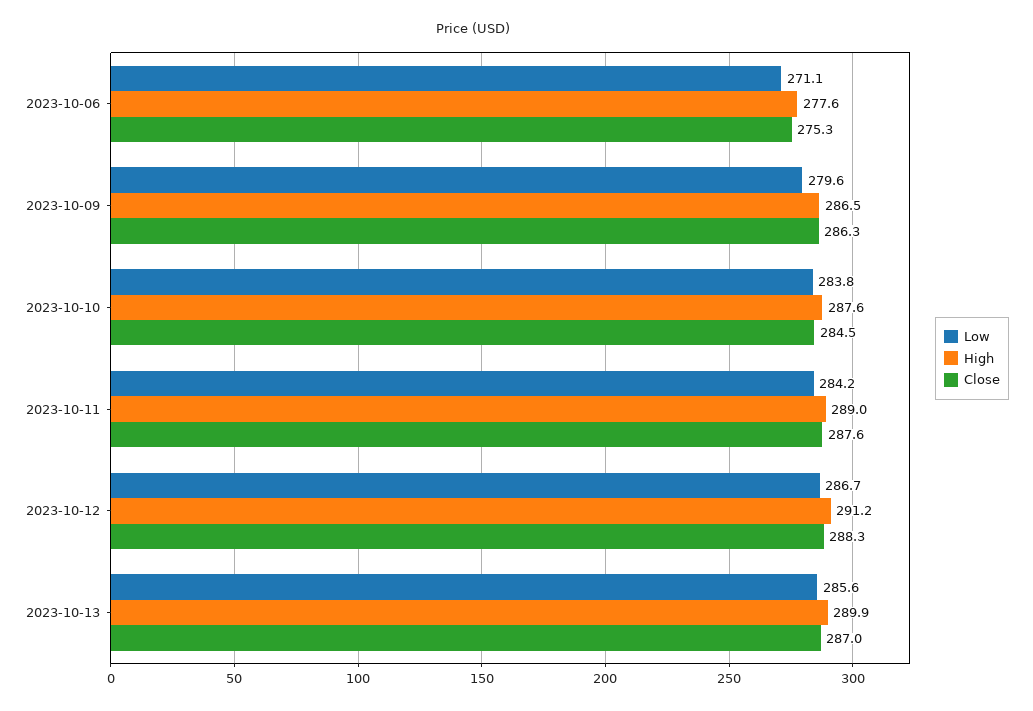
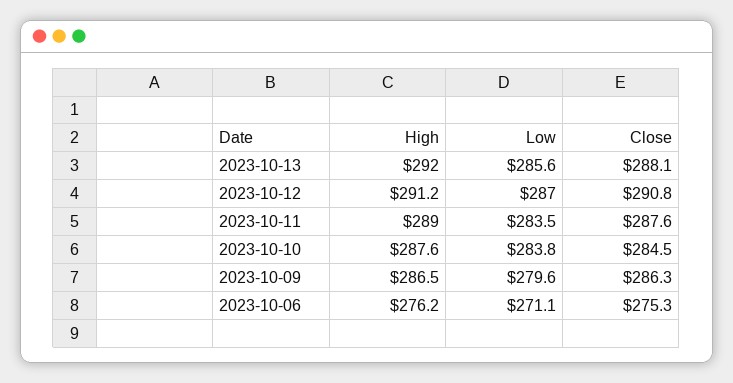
  {
    "Low": {
      "2023-10-06": 271.1,
      "2023-10-09": 279.6,
      "2023-10-10": 283.8,
-     "2023-10-11": 284.2,
+     "2023-10-11": 283.5,
-     "2023-10-12": 286.7,
+     "2023-10-12": 287,
      "2023-10-13": 285.6
    },
    "High": {
-     "2023-10-06": 277.6,
+     "2023-10-06": 276.2,
      "2023-10-09": 286.5,
      "2023-10-10": 287.6,
      "2023-10-11": 289,
      "2023-10-12": 291.2,
-     "2023-10-13": 289.9
+     "2023-10-13": 292
    },
    "Close": {
      "2023-10-06": 275.3,
      "2023-10-09": 286.3,
      "2023-10-10": 284.5,
      "2023-10-11": 287.6,
-     "2023-10-12": 288.3,
+     "2023-10-12": 290.8,
-     "2023-10-13": 287
+     "2023-10-13": 288.1
    }
  }

